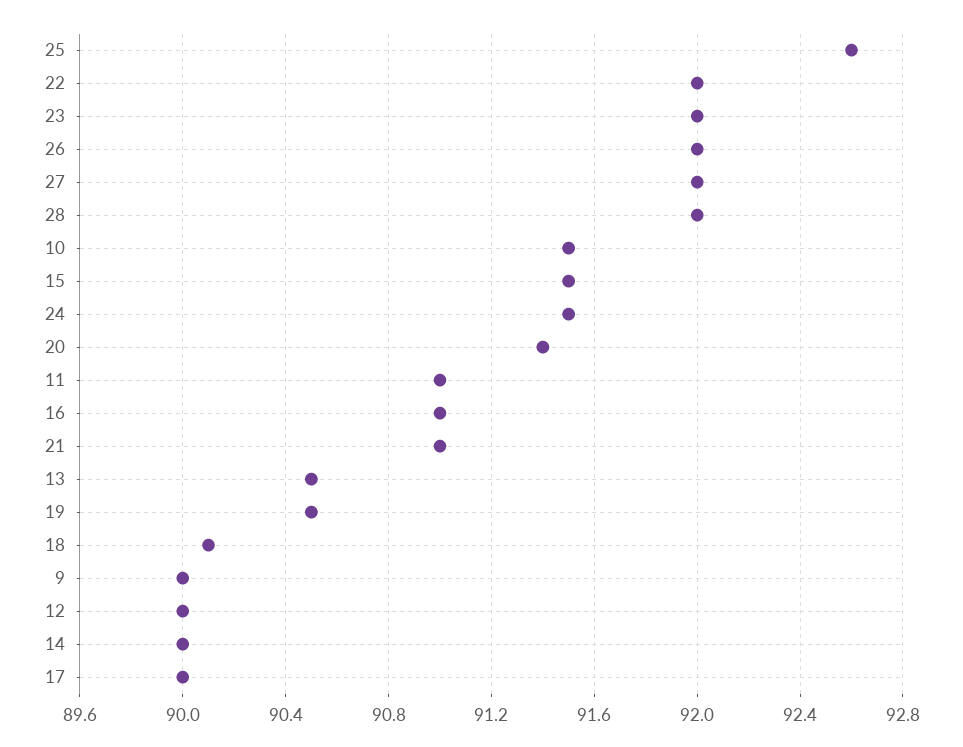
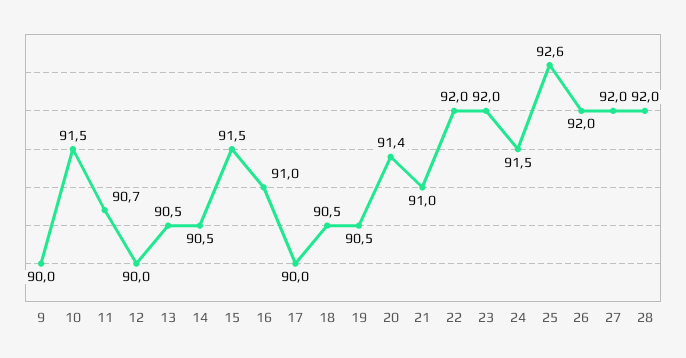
  {
    "25": 92.6,
    "22": 92,
    "23": 92,
    "26": 92,
    "27": 92,
    "28": 92,
    "10": 91.5,
    "15": 91.5,
    "24": 91.5,
    "20": 91.4,
-   "11": 91,
+   "11": 90.7,
    "16": 91,
    "21": 91,
    "13": 90.5,
    "19": 90.5,
-   "18": 90.1,
+   "18": 90.5,
    "9": 90,
    "12": 90,
-   "14": 90,
+   "14": 90.5,
    "17": 90
  }

